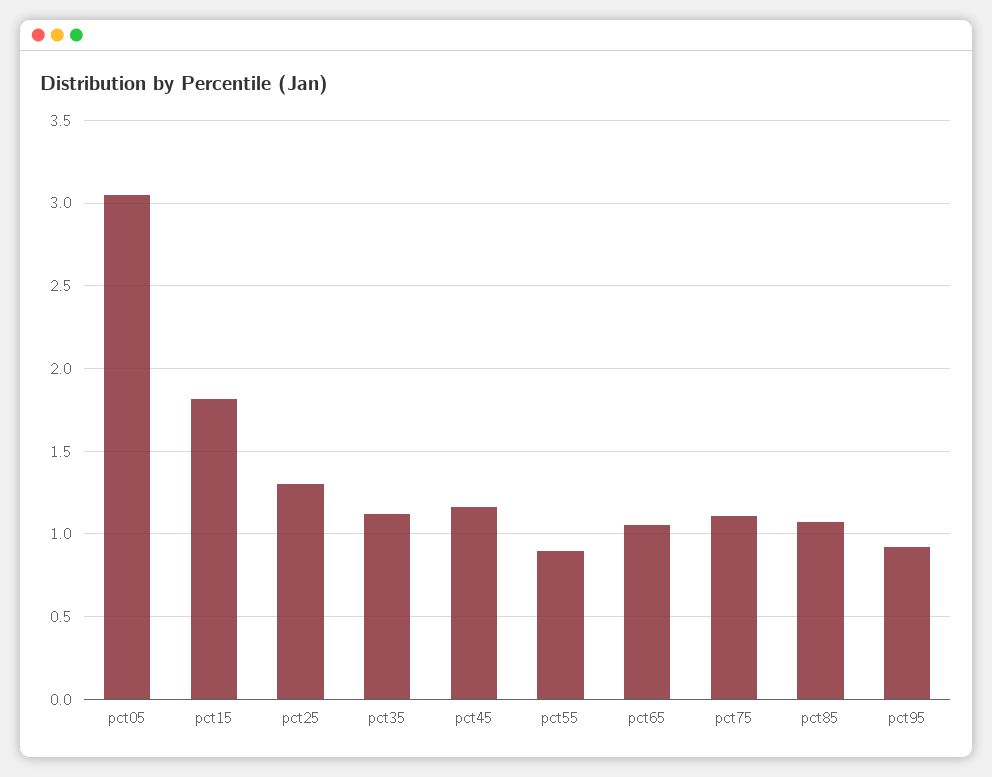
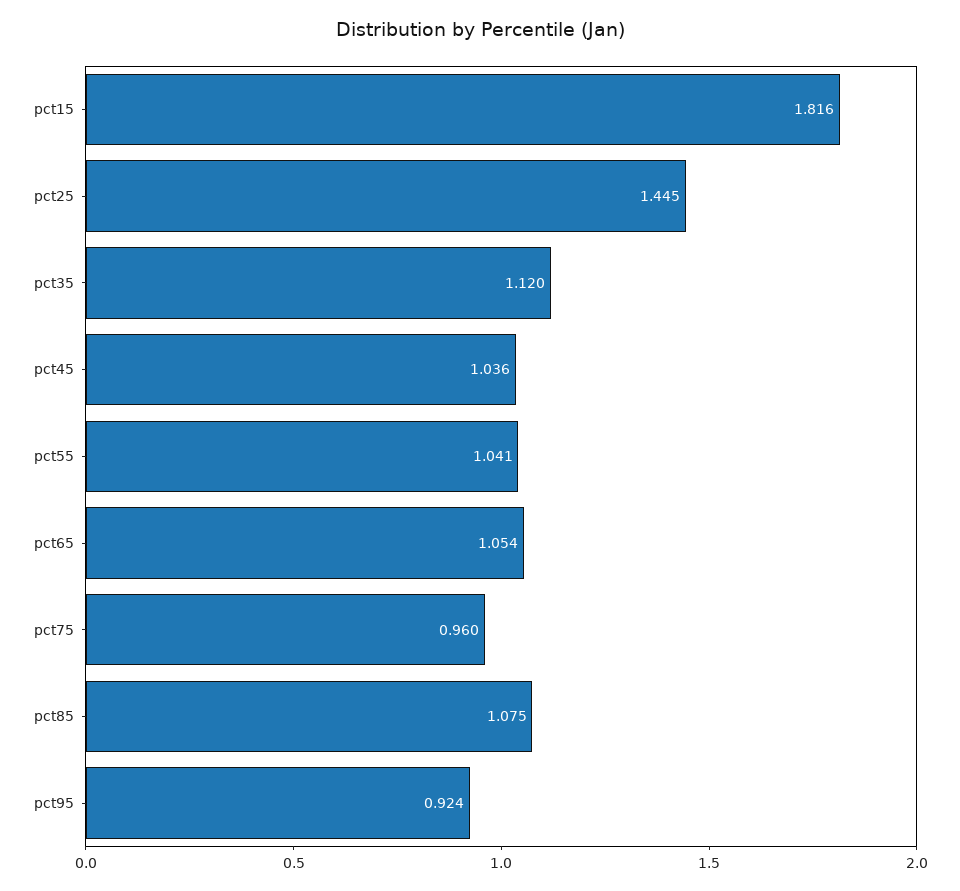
  {
-   "pct05": 3.05,
    "pct15": 1.816,
-   "pct25": 1.3,
+   "pct25": 1.445,
    "pct35": 1.12,
-   "pct45": 1.15,
+   "pct45": 1.036,
-   "pct55": 0.9,
+   "pct55": 1.041,
    "pct65": 1.054,
-   "pct75": 1.1,
+   "pct75": 0.96,
    "pct85": 1.075,
    "pct95": 0.924
  }

